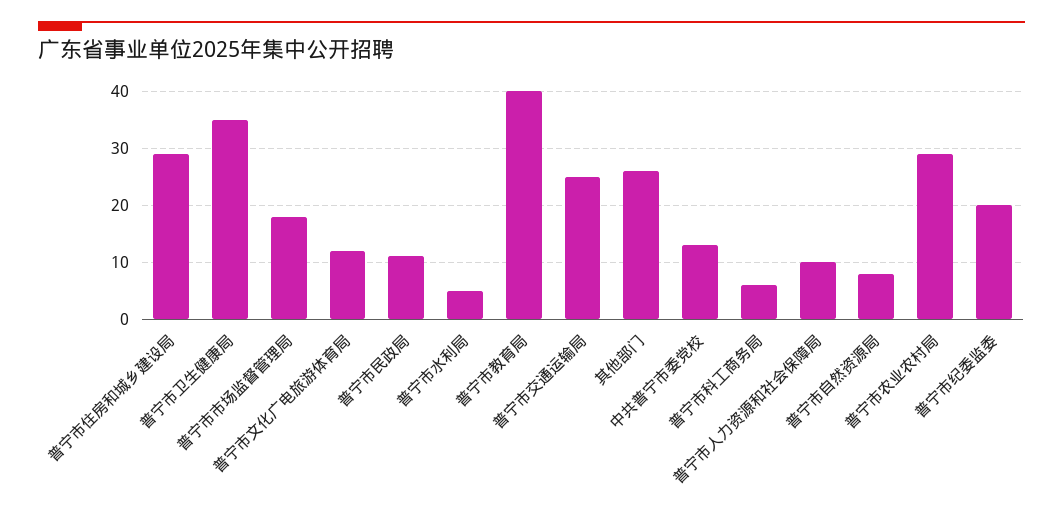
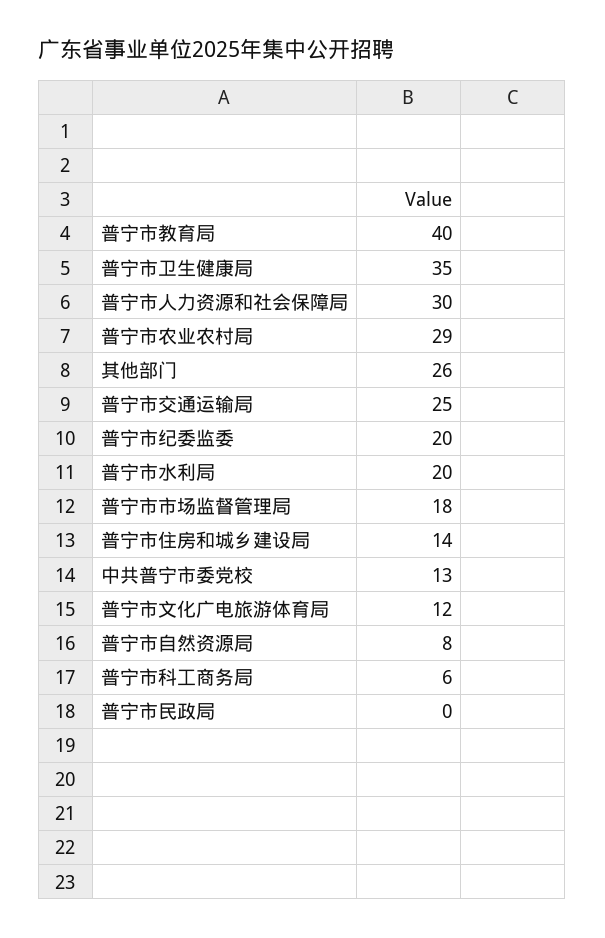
  {
-   "普宁市住房和城乡建设局": 30,
+   "普宁市住房和城乡建设局": 14,
    "普宁市卫生健康局": 35,
    "普宁市市场监督管理局": 18,
    "普宁市文化广电旅游体育局": 12,
-   "普宁市民政局": 10,
+   "普宁市民政局": 0,
-   "普宁市水利局": 5,
+   "普宁市水利局": 20,
    "普宁市教育局": 40,
    "普宁市交通运输局": 25,
    "其他部门": 26,
    "中共普宁市委党校": 13,
    "普宁市科工商务局": 6,
-   "普宁市人力资源和社会保障局": 10,
+   "普宁市人力资源和社会保障局": 30,
    "普宁市自然资源局": 8,
    "普宁市农业农村局": 29,
    "普宁市纪委监委": 20
  }

